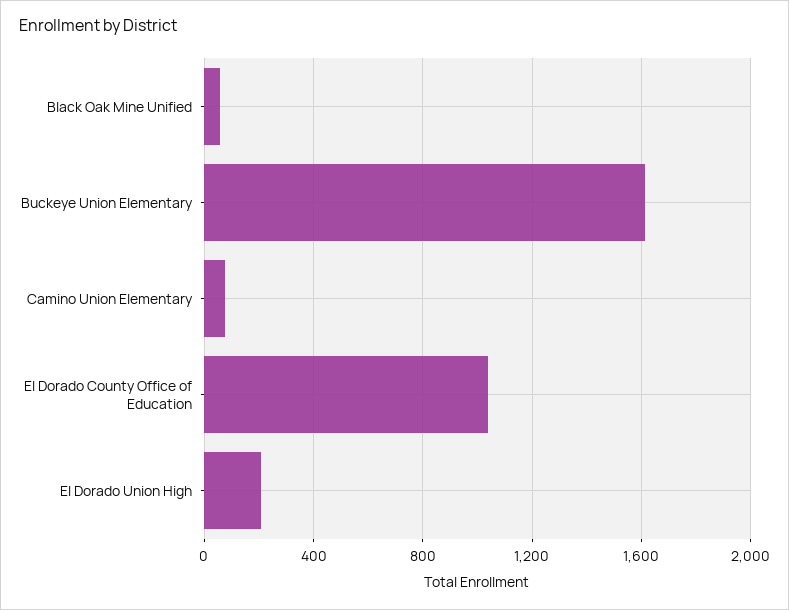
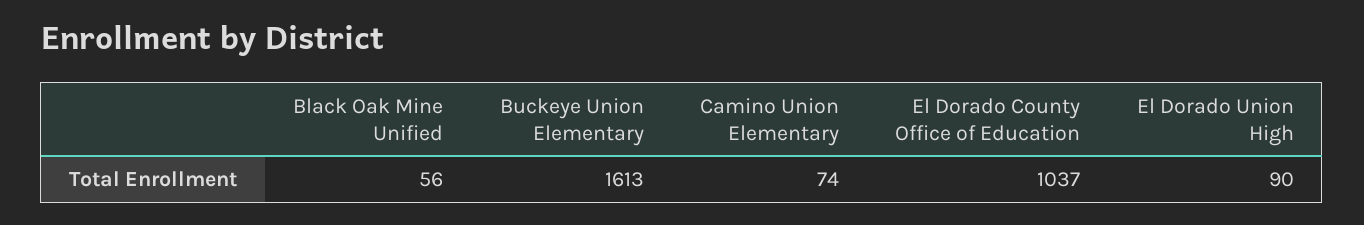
  {
    "Black Oak Mine Unified": 56,
    "Buckeye Union Elementary": 1613,
    "Camino Union Elementary": 74,
    "El Dorado County Office of Education": 1037,
-   "El Dorado Union High": 200
+   "El Dorado Union High": 90
  }

